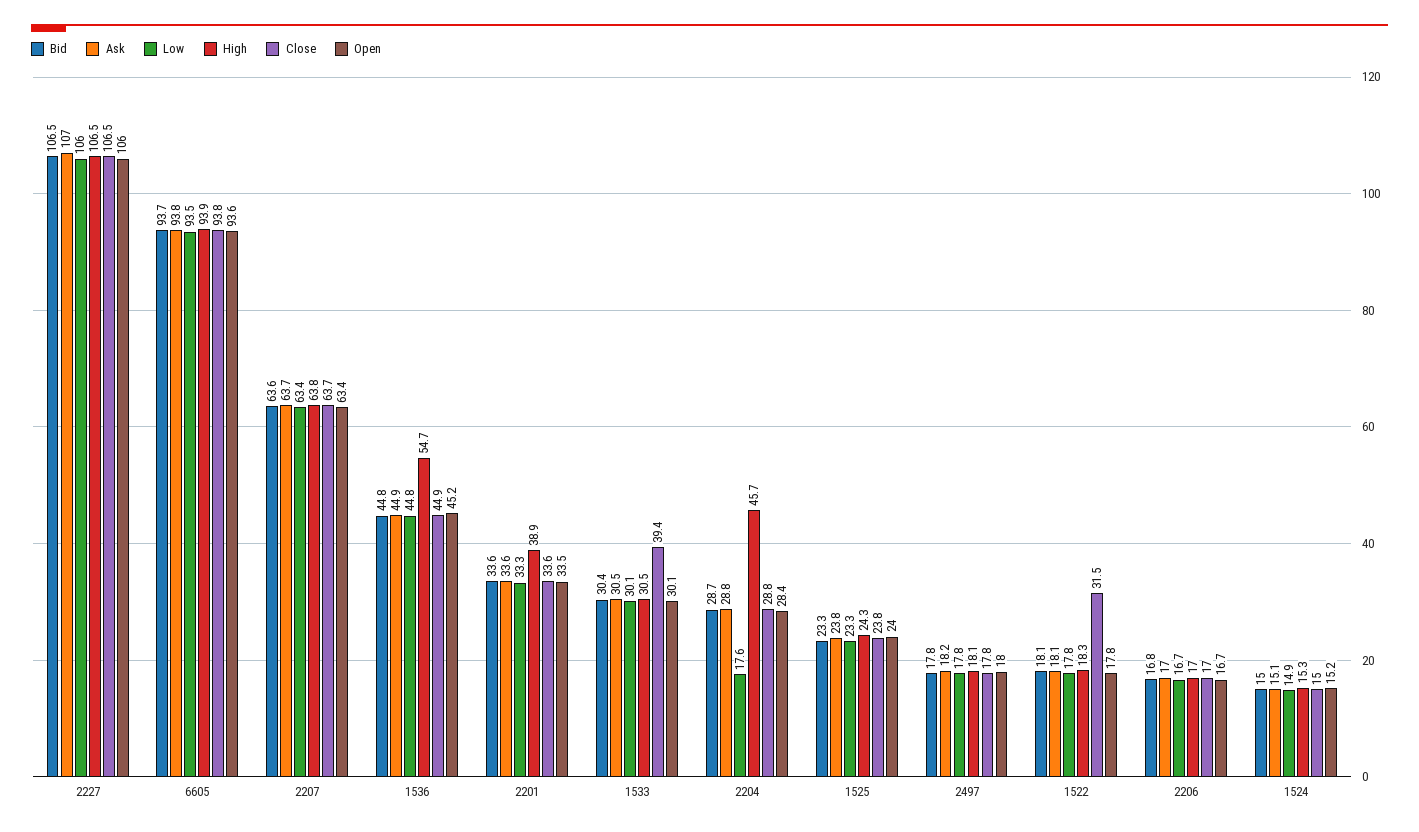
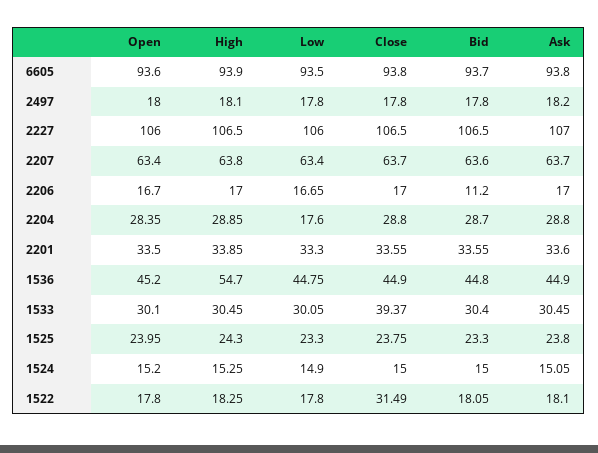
  {
    "Bid": {
      "2227": 106.5,
      "6605": 93.7,
      "2207": 63.6,
      "1536": 44.8,
      "2201": 33.55,
      "1533": 30.4,
      "2204": 28.7,
      "1525": 23.3,
      "2497": 17.8,
      "1522": 18.05,
-     "2206": 16.8,
+     "2206": 11.2,
      "1524": 15
    },
    "Ask": {
      "2227": 107,
      "6605": 93.8,
      "2207": 63.7,
      "1536": 44.9,
      "2201": 33.6,
      "1533": 30.45,
      "2204": 28.8,
      "1525": 23.8,
      "2497": 18.2,
      "1522": 18.1,
      "2206": 17,
      "1524": 15.05
    },
    "Low": {
      "2227": 106,
      "6605": 93.5,
      "2207": 63.4,
      "1536": 44.75,
      "2201": 33.3,
      "1533": 30.05,
      "2204": 17.6,
      "1525": 23.3,
      "2497": 17.8,
      "1522": 17.8,
      "2206": 16.65,
      "1524": 14.9
    },
    "High": {
      "2227": 106.5,
      "6605": 93.9,
      "2207": 63.8,
      "1536": 54.7,
-     "2201": 38.9,
+     "2201": 33.85,
      "1533": 30.45,
-     "2204": 45.7,
+     "2204": 28.85,
      "1525": 24.3,
      "2497": 18.1,
      "1522": 18.25,
      "2206": 17,
      "1524": 15.25
    },
    "Close": {
      "2227": 106.5,
      "6605": 93.8,
      "2207": 63.7,
      "1536": 44.9,
      "2201": 33.55,
      "1533": 39.37,
      "2204": 28.8,
      "1525": 23.75,
      "2497": 17.8,
      "1522": 31.49,
      "2206": 17,
      "1524": 15
    },
    "Open": {
      "2227": 106,
      "6605": 93.6,
      "2207": 63.4,
      "1536": 45.2,
      "2201": 33.5,
      "1533": 30.1,
      "2204": 28.35,
      "1525": 23.95,
      "2497": 18,
      "1522": 17.8,
      "2206": 16.7,
      "1524": 15.2
    }
  }

